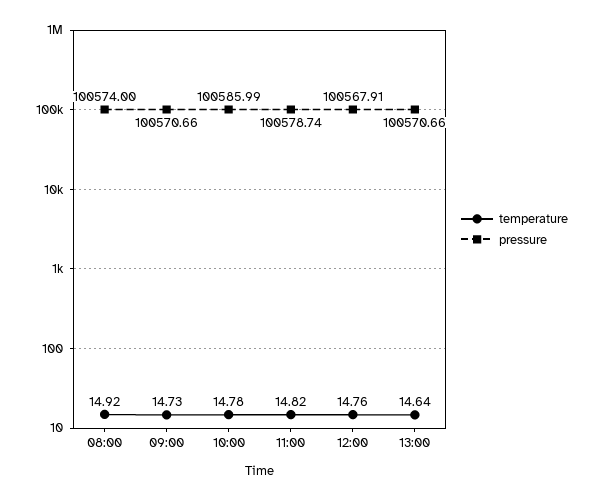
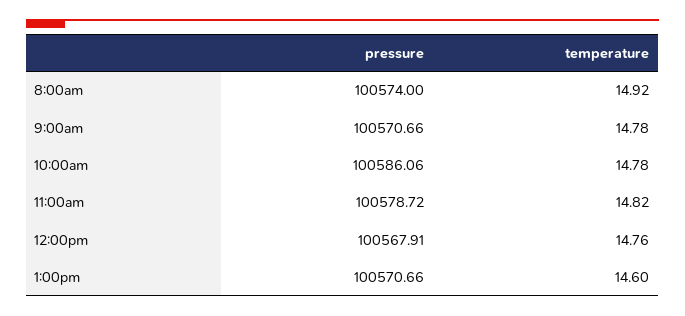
  {
    "temperature": {
      "08:00": 14.92,
-     "09:00": 14.73,
+     "09:00": 14.78,
      "10:00": 14.78,
      "11:00": 14.82,
      "12:00": 14.76,
-     "13:00": 14.64
+     "13:00": 14.6
    },
    "pressure": {
      "08:00": 100574,
      "09:00": 100570.66,
-     "10:00": 100585.99,
+     "10:00": 100586.06,
-     "11:00": 100578.74,
+     "11:00": 100578.72,
      "12:00": 100567.91,
      "13:00": 100570.66
    }
  }

